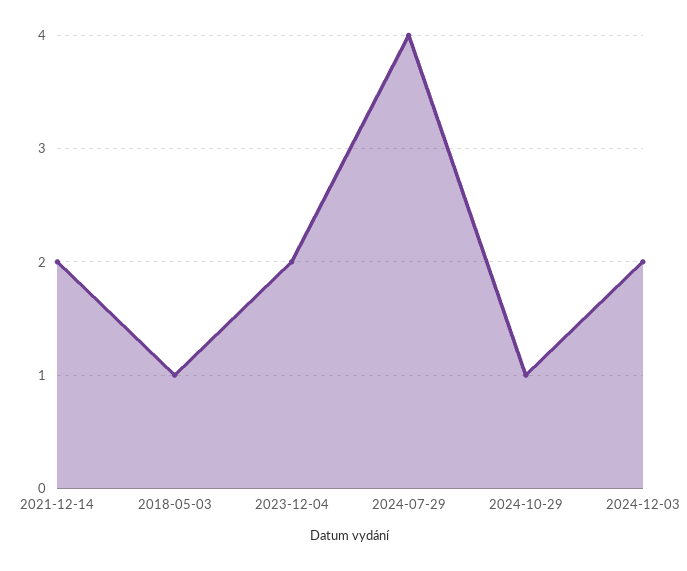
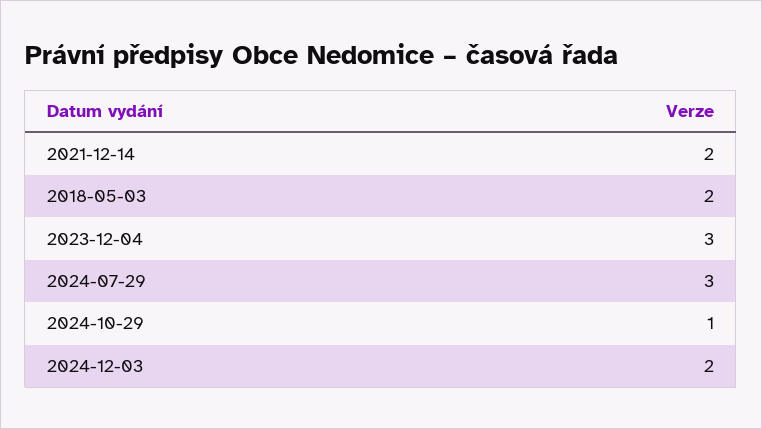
  {
    "2021-12-14": 2,
-   "2018-05-03": 1,
+   "2018-05-03": 2,
-   "2023-12-04": 2,
+   "2023-12-04": 3,
-   "2024-07-29": 4,
+   "2024-07-29": 3,
    "2024-10-29": 1,
    "2024-12-03": 2
  }

